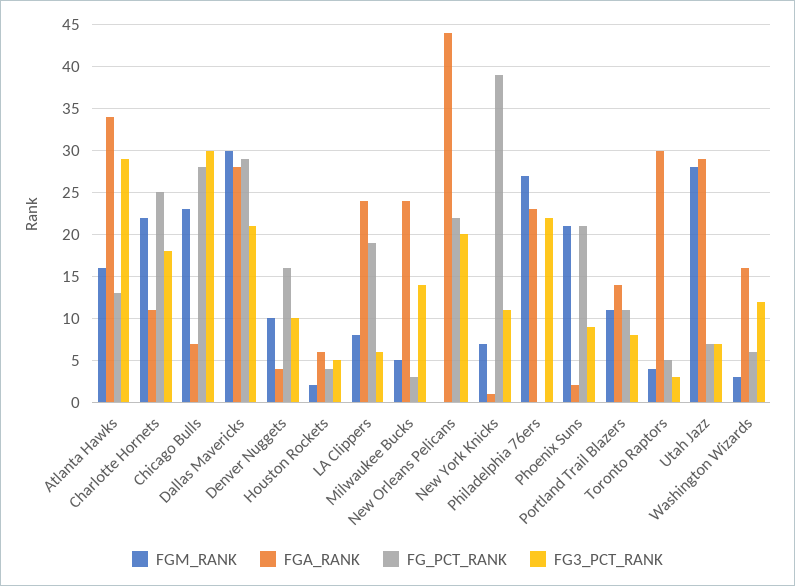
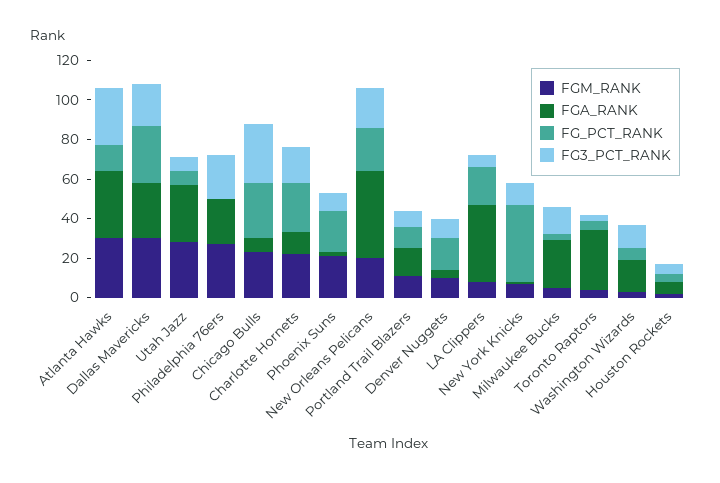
  {
    "FGM_RANK": {
-     "Atlanta Hawks": 16,
+     "Atlanta Hawks": 30,
      "Charlotte Hornets": 22,
      "Chicago Bulls": 23,
      "Dallas Mavericks": 30,
      "Denver Nuggets": 10,
      "Houston Rockets": 2,
      "LA Clippers": 8,
      "Milwaukee Bucks": 5,
-     "New Orleans Pelicans": 0,
+     "New Orleans Pelicans": 20,
      "New York Knicks": 7,
      "Philadelphia 76ers": 27,
      "Phoenix Suns": 21,
      "Portland Trail Blazers": 11,
      "Toronto Raptors": 4,
      "Utah Jazz": 28,
      "Washington Wizards": 3
    },
    "FGA_RANK": {
      "Atlanta Hawks": 34,
      "Charlotte Hornets": 11,
      "Chicago Bulls": 7,
      "Dallas Mavericks": 28,
      "Denver Nuggets": 4,
      "Houston Rockets": 6,
-     "LA Clippers": 24,
+     "LA Clippers": 40,
      "Milwaukee Bucks": 24,
      "New Orleans Pelicans": 44,
      "New York Knicks": 1,
      "Philadelphia 76ers": 23,
      "Phoenix Suns": 2,
      "Portland Trail Blazers": 14,
      "Toronto Raptors": 30,
      "Utah Jazz": 29,
      "Washington Wizards": 16
    },
    "FG_PCT_RANK": {
      "Atlanta Hawks": 13,
      "Charlotte Hornets": 25,
      "Chicago Bulls": 28,
      "Dallas Mavericks": 29,
      "Denver Nuggets": 16,
      "Houston Rockets": 4,
      "LA Clippers": 19,
      "Milwaukee Bucks": 3,
      "New Orleans Pelicans": 22,
      "New York Knicks": 39,
      "Philadelphia 76ers": 0,
      "Phoenix Suns": 21,
      "Portland Trail Blazers": 11,
      "Toronto Raptors": 5,
      "Utah Jazz": 7,
      "Washington Wizards": 6
    },
    "FG3_PCT_RANK": {
      "Atlanta Hawks": 29,
      "Charlotte Hornets": 18,
      "Chicago Bulls": 30,
      "Dallas Mavericks": 21,
      "Denver Nuggets": 10,
      "Houston Rockets": 5,
      "LA Clippers": 6,
      "Milwaukee Bucks": 14,
      "New Orleans Pelicans": 20,
      "New York Knicks": 11,
      "Philadelphia 76ers": 22,
      "Phoenix Suns": 9,
      "Portland Trail Blazers": 8,
      "Toronto Raptors": 3,
      "Utah Jazz": 7,
      "Washington Wizards": 12
    }
  }

